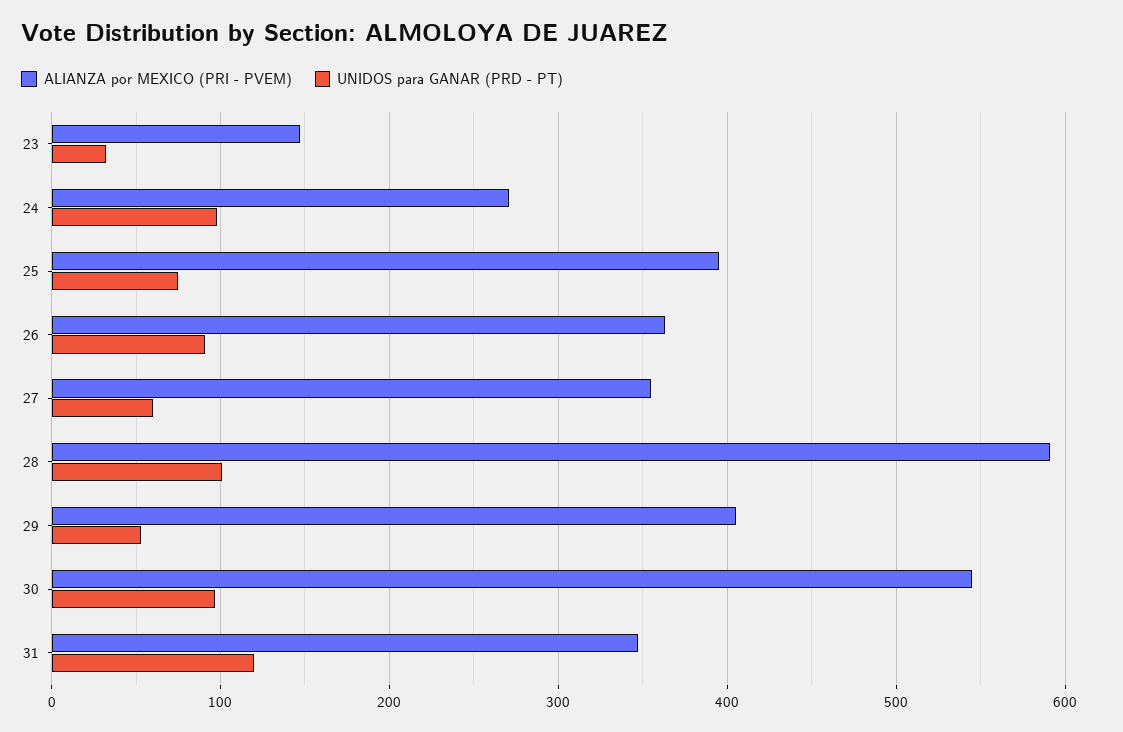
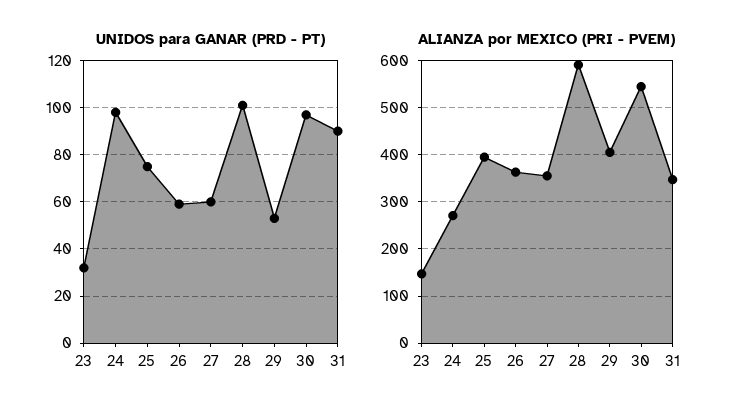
  {
    "ALIANZA por MEXICO (PRI - PVEM)": {
      "23": 150,
      "24": 270,
      "25": 400,
      "26": 360,
      "27": 360,
      "28": 590,
      "29": 410,
      "30": 550,
      "31": 350
    },
    "UNIDOS para GANAR (PRD - PT)": {
      "23": 30,
      "24": 100,
      "25": 75,
-     "26": 90,
+     "26": 60,
      "27": 60,
      "28": 100,
      "29": 55,
      "30": 95,
-     "31": 120
+     "31": 90
    }
  }

